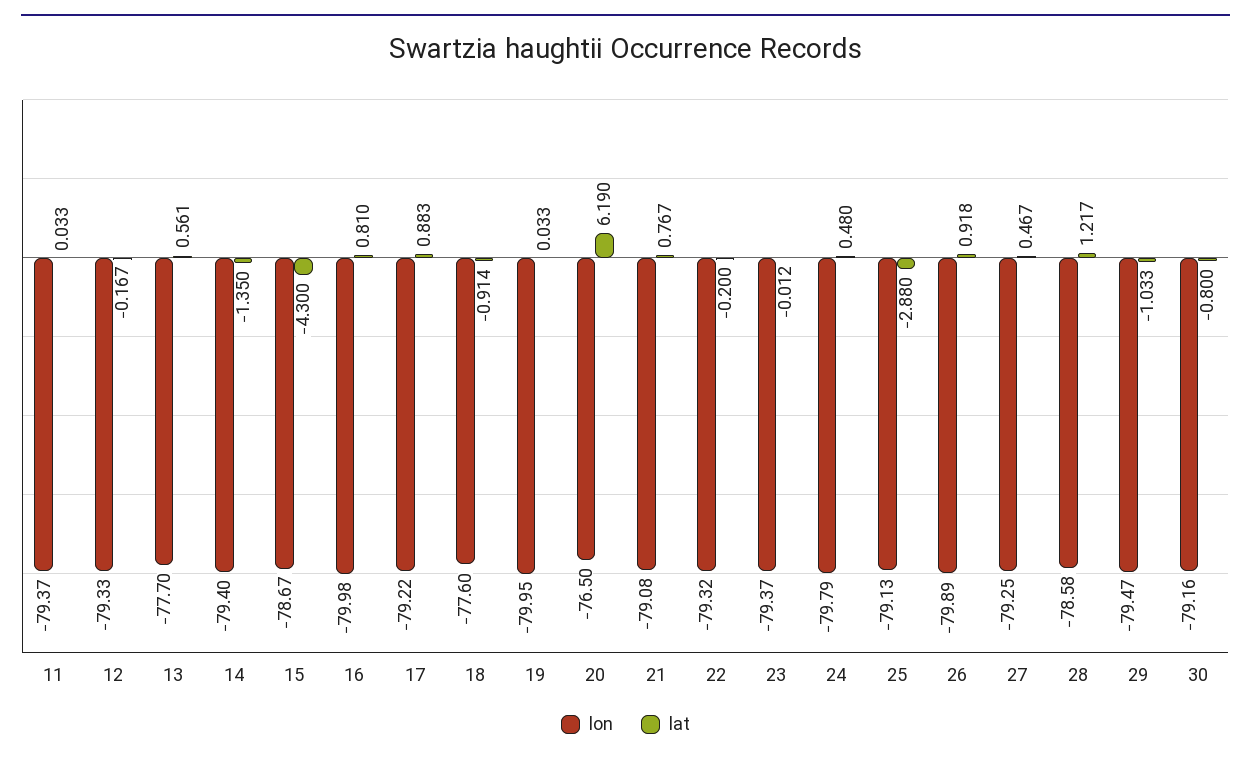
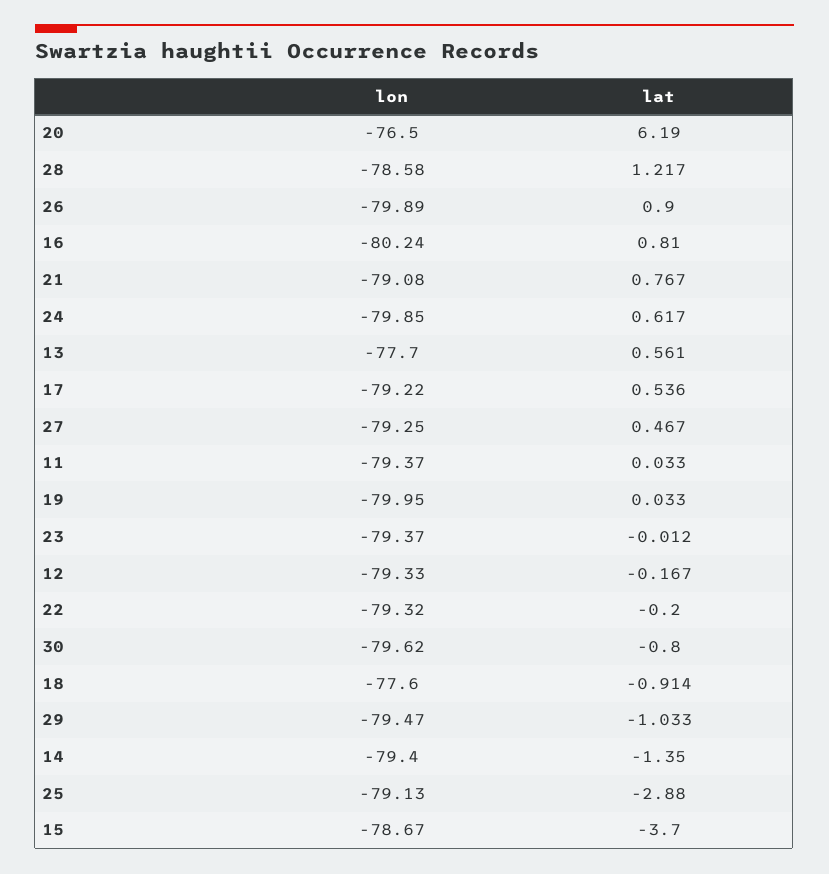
  {
    "lon": {
      "11": -79.37,
      "12": -79.33,
      "13": -77.7,
      "14": -79.4,
      "15": -78.67,
-     "16": -79.98,
+     "16": -80.24,
      "17": -79.22,
      "18": -77.6,
      "19": -79.95,
      "20": -76.5,
      "21": -79.08,
      "22": -79.32,
      "23": -79.37,
-     "24": -79.79,
+     "24": -79.85,
      "25": -79.13,
      "26": -79.89,
      "27": -79.25,
      "28": -78.58,
      "29": -79.47,
-     "30": -79.16
+     "30": -79.62
    },
    "lat": {
      "11": 0.033,
      "12": -0.167,
      "13": 0.561,
      "14": -1.35,
-     "15": -4.3,
+     "15": -3.7,
      "16": 0.81,
-     "17": 0.883,
+     "17": 0.536,
      "18": -0.914,
      "19": 0.033,
      "20": 6.19,
      "21": 0.767,
      "22": -0.2,
      "23": -0.012,
-     "24": 0.48,
+     "24": 0.617,
      "25": -2.88,
-     "26": 0.918,
+     "26": 0.9,
      "27": 0.467,
      "28": 1.217,
      "29": -1.033,
      "30": -0.8
    }
  }

